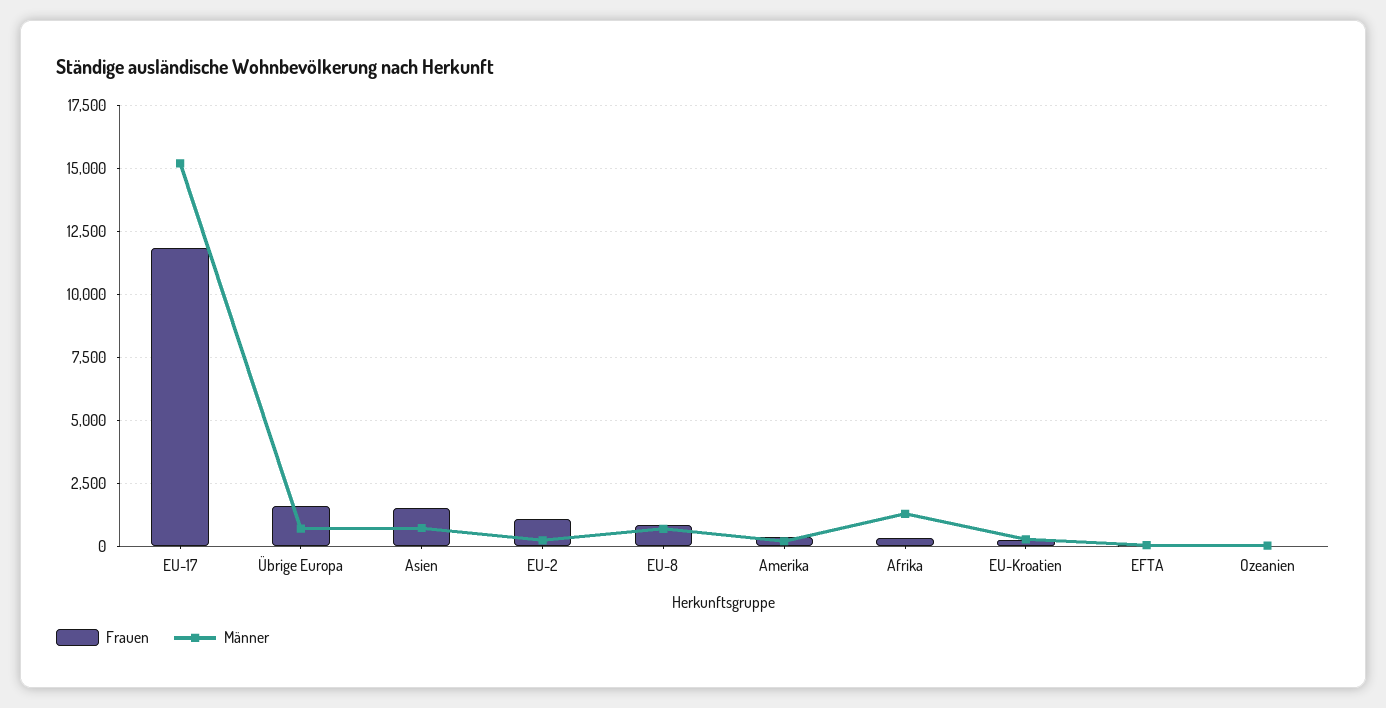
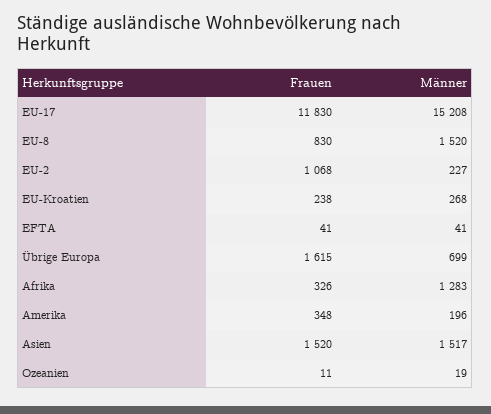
  {
    "Frauen": {
      "EU-17": 11830,
      "Übrige Europa": 1615,
      "Asien": 1520,
      "EU-2": 1068,
      "EU-8": 830,
      "Amerika": 348,
      "Afrika": 326,
      "EU-Kroatien": 238,
      "EFTA": 41,
      "Ozeanien": 11
    },
    "Männer": {
      "EU-17": 15208,
      "Übrige Europa": 699,
-     "Asien": 750,
+     "Asien": 1517,
      "EU-2": 227,
-     "EU-8": 750,
+     "EU-8": 1520,
      "Amerika": 196,
      "Afrika": 1283,
      "EU-Kroatien": 268,
      "EFTA": 41,
      "Ozeanien": 19
    }
  }

